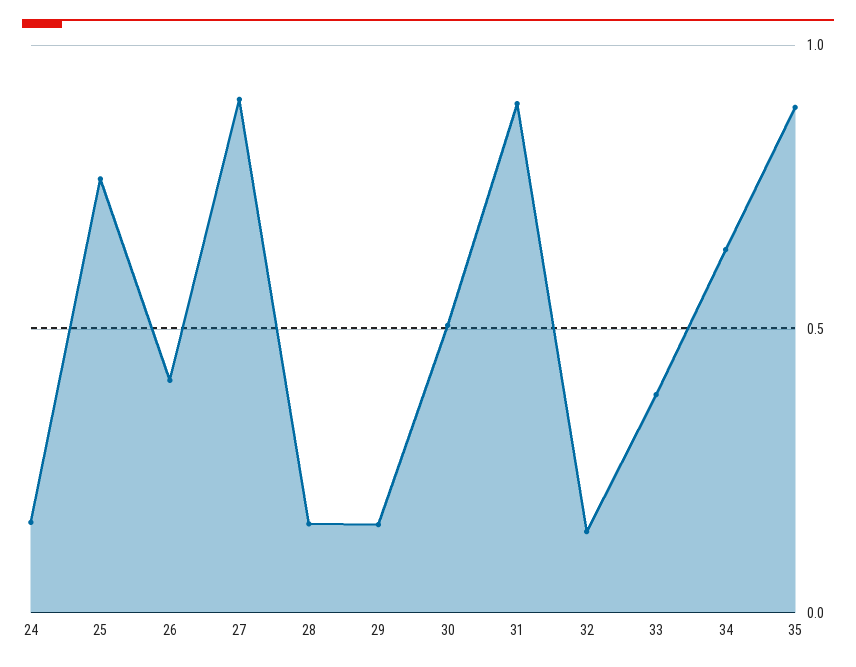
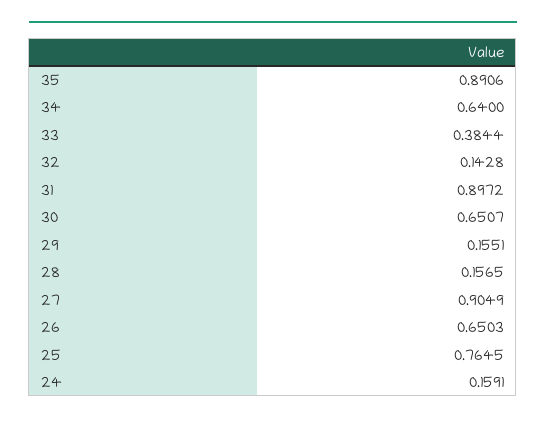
  {
    "24": 0.1591,
    "25": 0.7645,
-   "26": 0.4,
+   "26": 0.6503,
    "27": 0.9049,
    "28": 0.1565,
    "29": 0.1551,
-   "30": 0.5,
+   "30": 0.6507,
    "31": 0.8972,
    "32": 0.1428,
    "33": 0.3844,
    "34": 0.64,
    "35": 0.8906
  }

